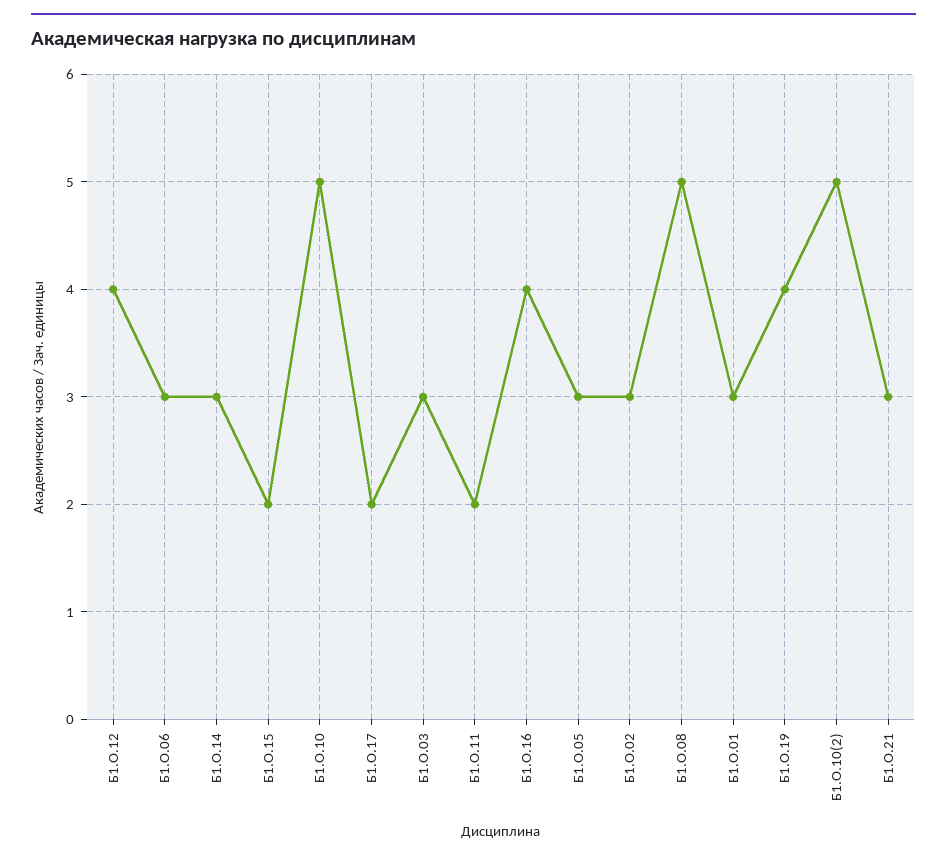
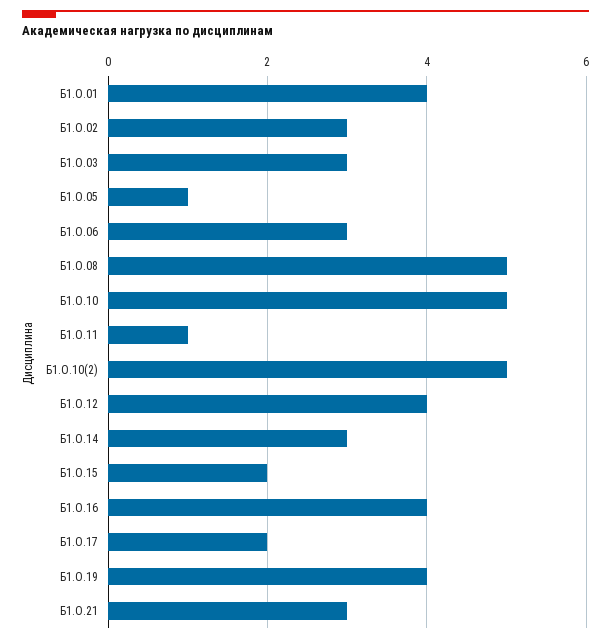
  {
    "Б1.О.12": 4,
    "Б1.О.06": 3,
    "Б1.О.14": 3,
    "Б1.О.15": 2,
    "Б1.О.10": 5,
    "Б1.О.17": 2,
    "Б1.О.03": 3,
-   "Б1.О.11": 2,
+   "Б1.О.11": 1,
    "Б1.О.16": 4,
-   "Б1.О.05": 3,
+   "Б1.О.05": 1,
    "Б1.О.02": 3,
    "Б1.О.08": 5,
-   "Б1.О.01": 3,
+   "Б1.О.01": 4,
    "Б1.О.19": 4,
    "Б1.О.10(2)": 5,
    "Б1.О.21": 3
  }

